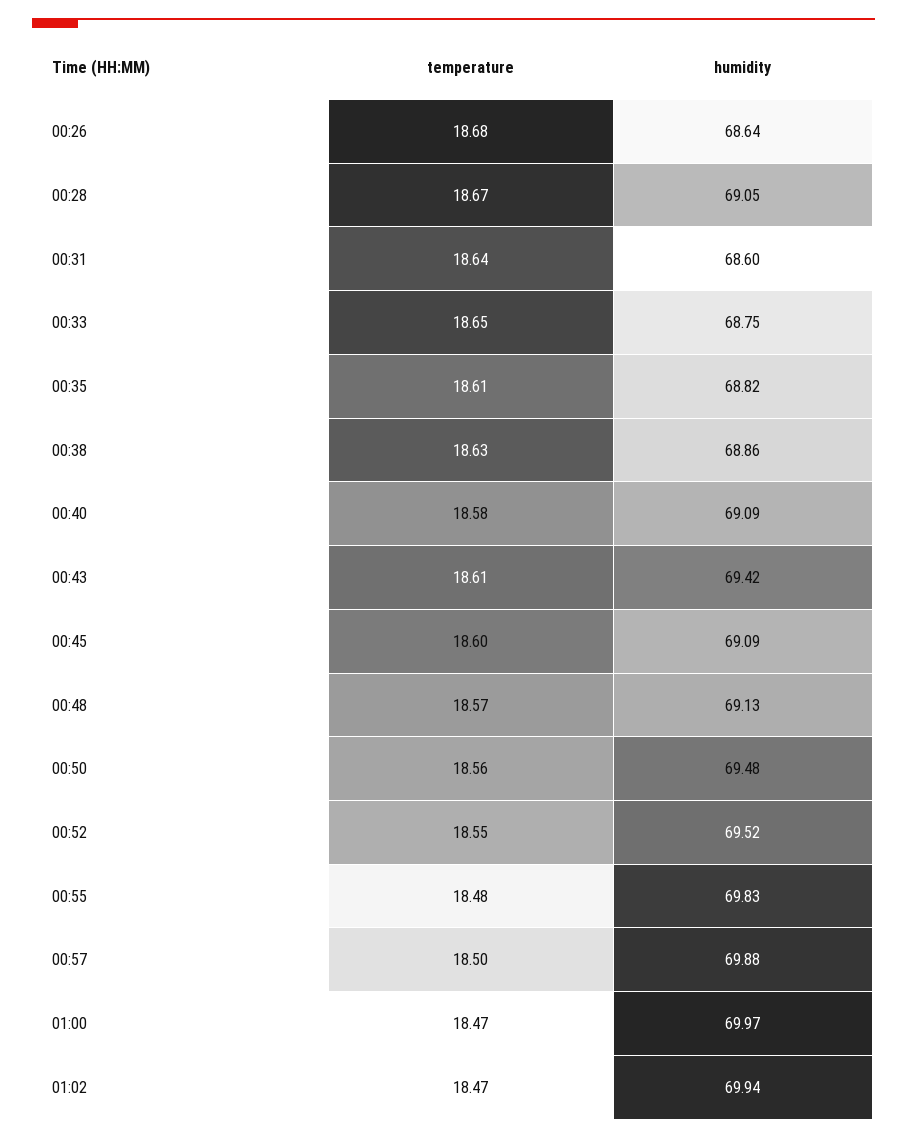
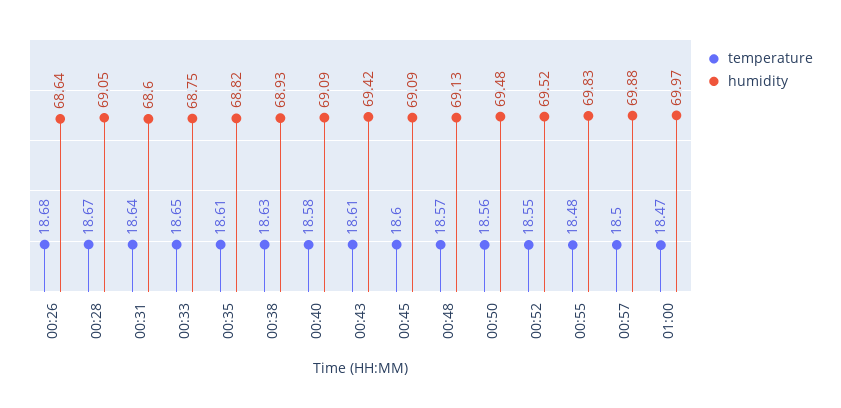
  {
    "temperature": {
      "00:26": 18.68,
      "00:28": 18.67,
      "00:31": 18.64,
      "00:33": 18.65,
      "00:35": 18.61,
      "00:38": 18.63,
      "00:40": 18.58,
      "00:43": 18.61,
      "00:45": 18.6,
      "00:48": 18.57,
      "00:50": 18.56,
      "00:52": 18.55,
      "00:55": 18.48,
      "00:57": 18.5,
-     "01:00": 18.47,
+     "01:00": 18.47
-     "01:02": 18.47
    },
    "humidity": {
      "00:26": 68.64,
      "00:28": 69.05,
      "00:31": 68.6,
      "00:33": 68.75,
      "00:35": 68.82,
-     "00:38": 68.86,
+     "00:38": 68.93,
      "00:40": 69.09,
      "00:43": 69.42,
      "00:45": 69.09,
      "00:48": 69.13,
      "00:50": 69.48,
      "00:52": 69.52,
      "00:55": 69.83,
      "00:57": 69.88,
-     "01:00": 69.97,
+     "01:00": 69.97
-     "01:02": 69.94
    }
  }

